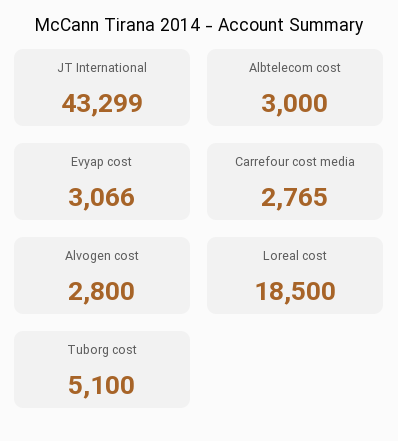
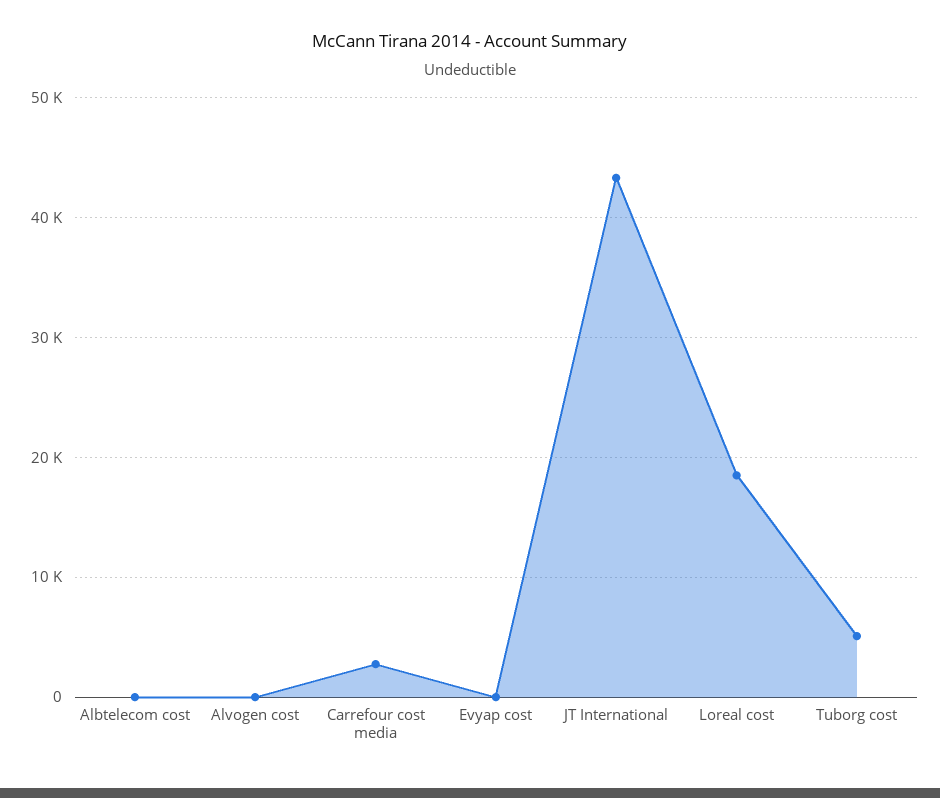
  {
    "JT International": 43299,
-   "Albtelecom cost": 3000,
+   "Albtelecom cost": 0,
-   "Evyap cost": 3066,
+   "Evyap cost": 0,
    "Carrefour cost media": 2765,
-   "Alvogen cost": 2800,
+   "Alvogen cost": 0,
    "Loreal cost": 18500,
    "Tuborg cost": 5100
  }

